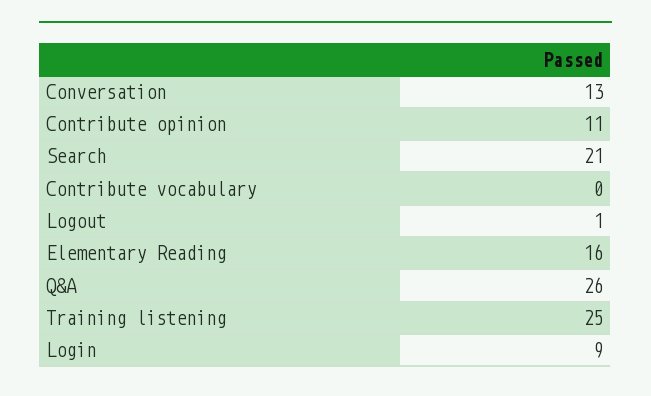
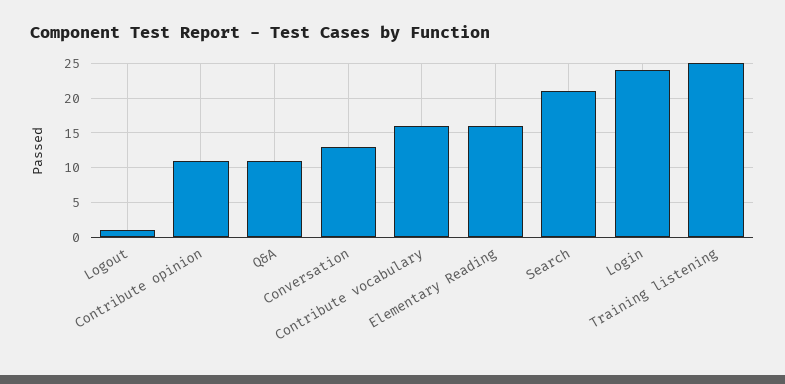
  {
    "Conversation": 13,
    "Contribute opinion": 11,
    "Search": 21,
-   "Contribute vocabulary": 0,
+   "Contribute vocabulary": 16,
    "Logout": 1,
    "Elementary Reading": 16,
-   "Q&A": 26,
+   "Q&A": 11,
    "Training listening": 25,
-   "Login": 9
+   "Login": 24
  }

